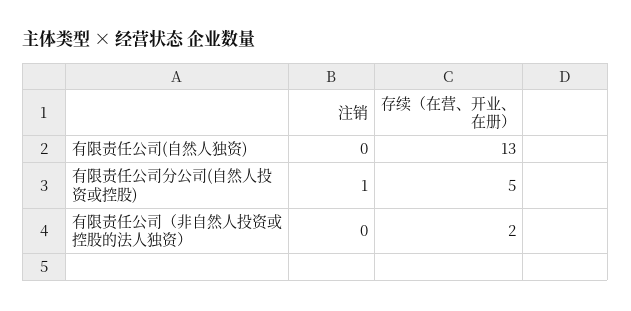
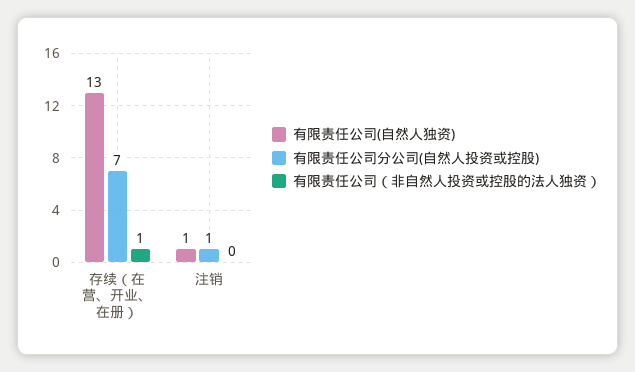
  {
    "有限责任公司(自然人独资)": {
-     "注销": 0,
+     "注销": 1,
      "存续（在营、开业、在册）": 13
    },
    "有限责任公司分公司(自然人投资或控股)": {
      "注销": 1,
-     "存续（在营、开业、在册）": 5
+     "存续（在营、开业、在册）": 7
    },
    "有限责任公司（非自然人投资或控股的法人独资）": {
      "注销": 0,
-     "存续（在营、开业、在册）": 2
+     "存续（在营、开业、在册）": 1
    }
  }

